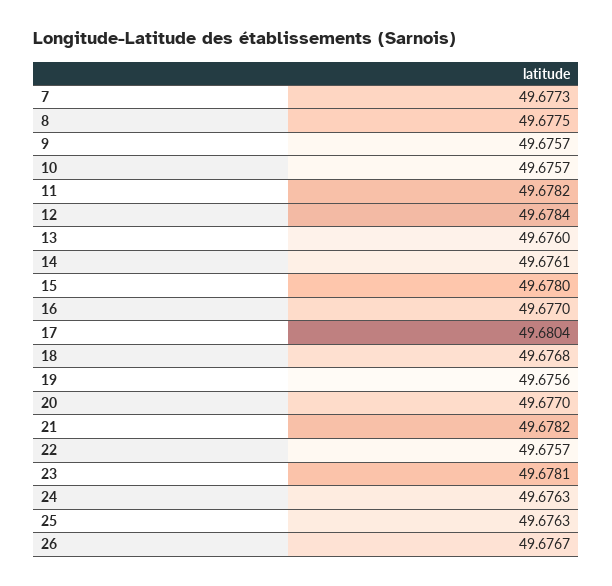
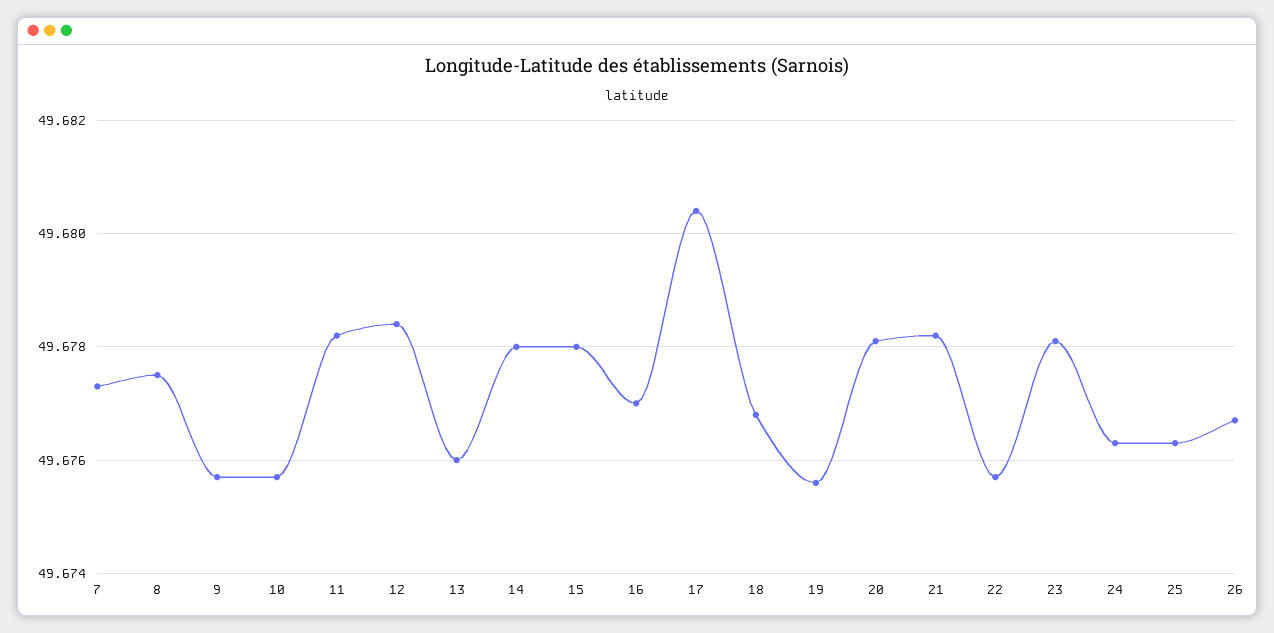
  {
    "7": 49.6773,
    "8": 49.6775,
    "9": 49.6757,
    "10": 49.6757,
    "11": 49.6782,
    "12": 49.6784,
    "13": 49.676,
-   "14": 49.6761,
+   "14": 49.678,
    "15": 49.678,
    "16": 49.677,
    "17": 49.6804,
    "18": 49.6768,
    "19": 49.6756,
-   "20": 49.677,
+   "20": 49.678,
    "21": 49.6782,
    "22": 49.6757,
    "23": 49.6781,
    "24": 49.6763,
    "25": 49.6763,
    "26": 49.6767
  }

